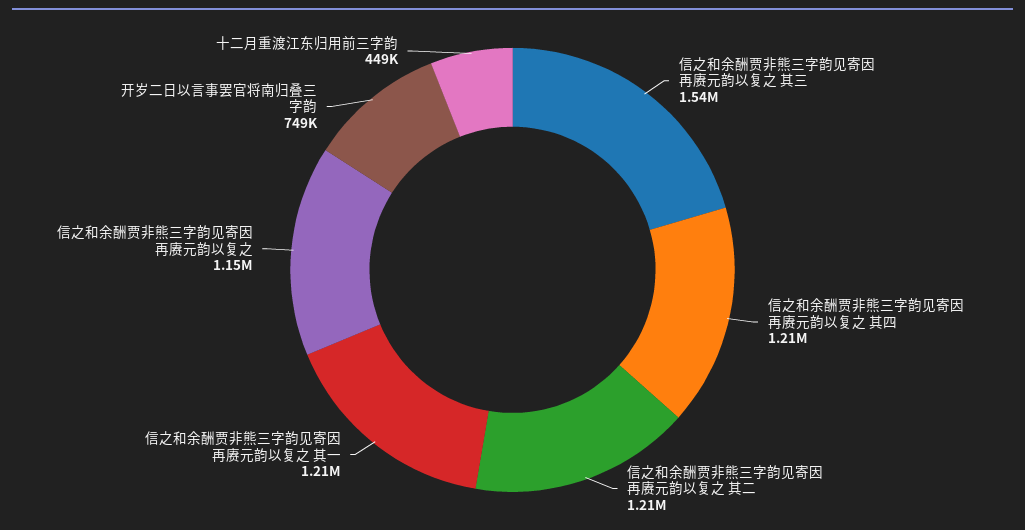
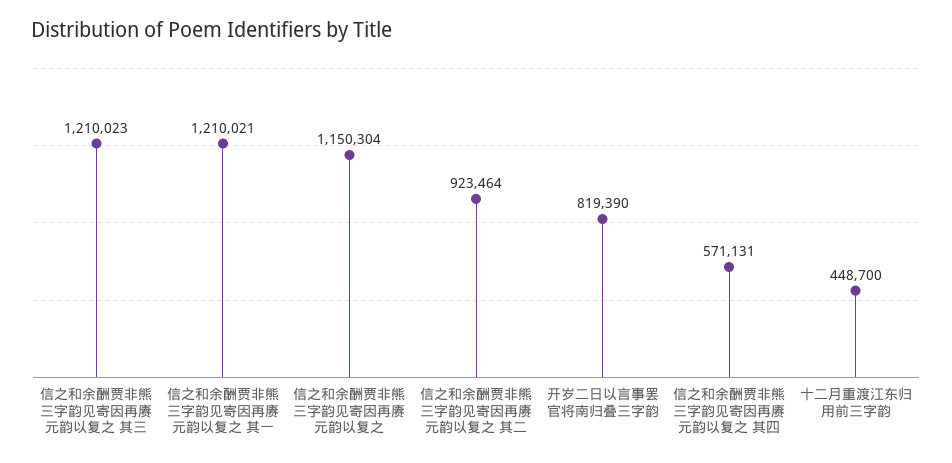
  {
-   "信之和余酬贾非熊三字韵见寄因再赓元韵以复之 其三": 1540000,
+   "信之和余酬贾非熊三字韵见寄因再赓元韵以复之 其三": 1210023,
-   "信之和余酬贾非熊三字韵见寄因再赓元韵以复之 其四": 1210000,
+   "信之和余酬贾非熊三字韵见寄因再赓元韵以复之 其四": 571131,
-   "信之和余酬贾非熊三字韵见寄因再赓元韵以复之 其二": 1210000,
+   "信之和余酬贾非熊三字韵见寄因再赓元韵以复之 其二": 923464,
    "信之和余酬贾非熊三字韵见寄因再赓元韵以复之 其一": 1210021,
    "信之和余酬贾非熊三字韵见寄因再赓元韵以复之": 1150304,
-   "开岁二日以言事罢官将南归叠三字韵": 749000,
+   "开岁二日以言事罢官将南归叠三字韵": 819390,
    "十二月重渡江东归用前三字韵": 448700
  }

